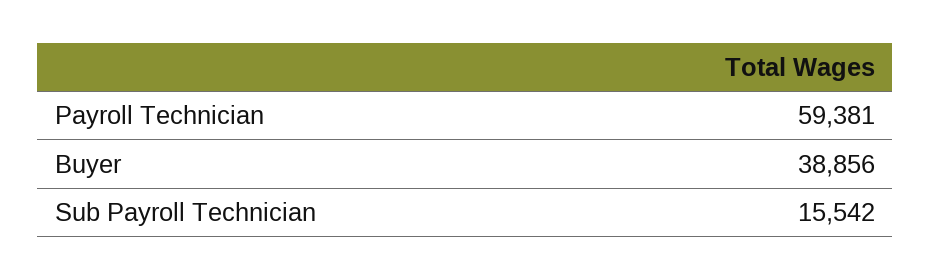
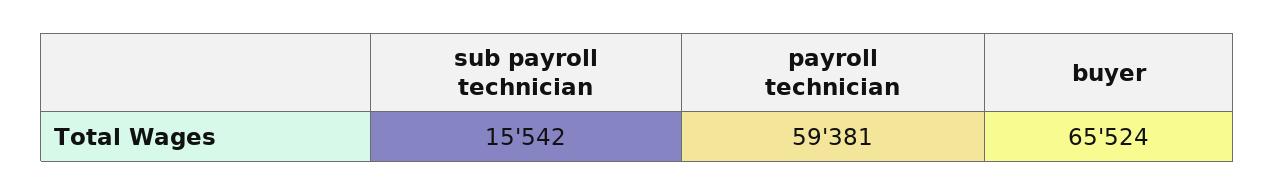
  {
    "Payroll Technician": 59381,
-   "Buyer": 38856,
+   "Buyer": 65524,
    "Sub Payroll Technician": 15542
  }

